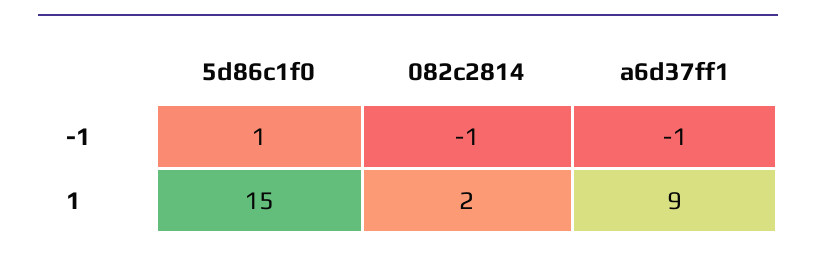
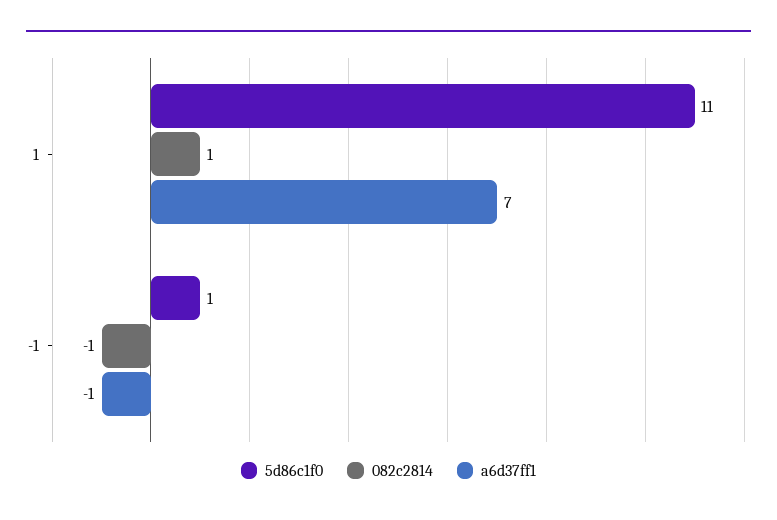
  {
    "5d86c1f0": {
      "-1": 1,
-     "1": 15
+     "1": 11
    },
    "082c2814": {
      "-1": -1,
-     "1": 2
+     "1": 1
    },
    "a6d37ff1": {
      "-1": -1,
-     "1": 9
+     "1": 7
    }
  }

